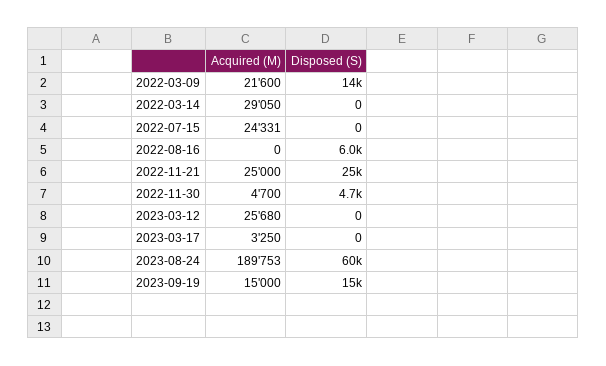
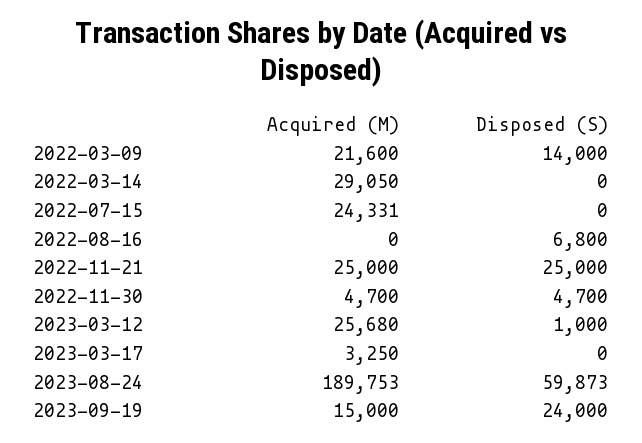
  {
    "Acquired (M)": {
      "2022-03-09": 21600,
      "2022-03-14": 29050,
      "2022-07-15": 24331,
      "2022-08-16": 0,
      "2022-11-21": 25000,
      "2022-11-30": 4700,
      "2023-03-12": 25680,
      "2023-03-17": 3250,
      "2023-08-24": 189753,
      "2023-09-19": 15000
    },
    "Disposed (S)": {
      "2022-03-09": 14000,
      "2022-03-14": 0,
      "2022-07-15": 0,
-     "2022-08-16": 6000,
+     "2022-08-16": 6800,
      "2022-11-21": 25000,
      "2022-11-30": 4700,
-     "2023-03-12": 0,
+     "2023-03-12": 1000,
      "2023-03-17": 0,
      "2023-08-24": 59873,
-     "2023-09-19": 15000
+     "2023-09-19": 24000
    }
  }

